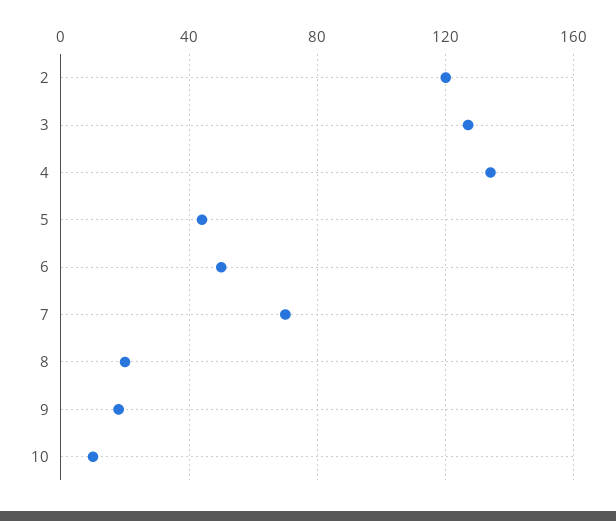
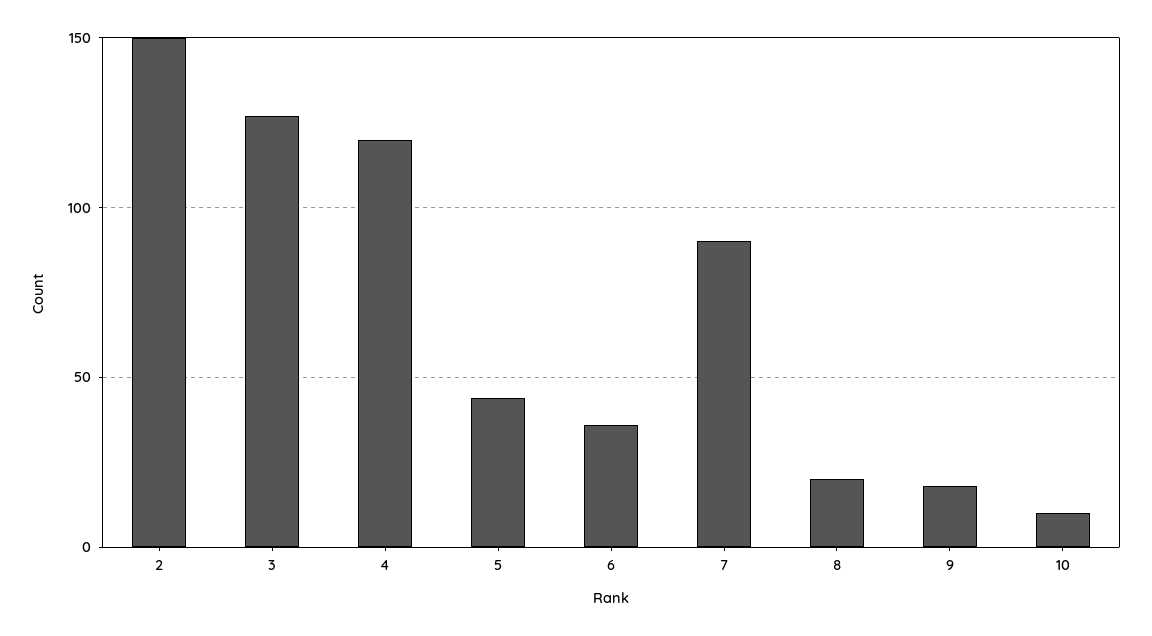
  {
-   "2": 120,
+   "2": 150,
    "3": 125,
-   "4": 135,
+   "4": 120,
    "5": 45,
-   "6": 50,
+   "6": 35,
-   "7": 70,
+   "7": 90,
    "8": 20,
    "9": 20,
    "10": 10
  }

